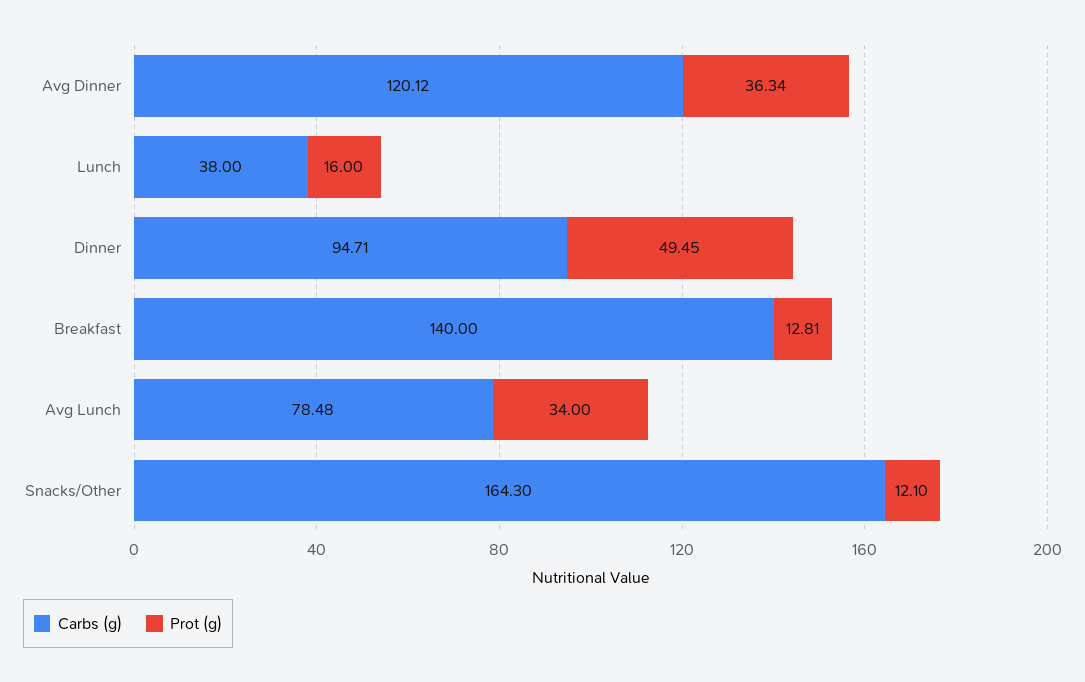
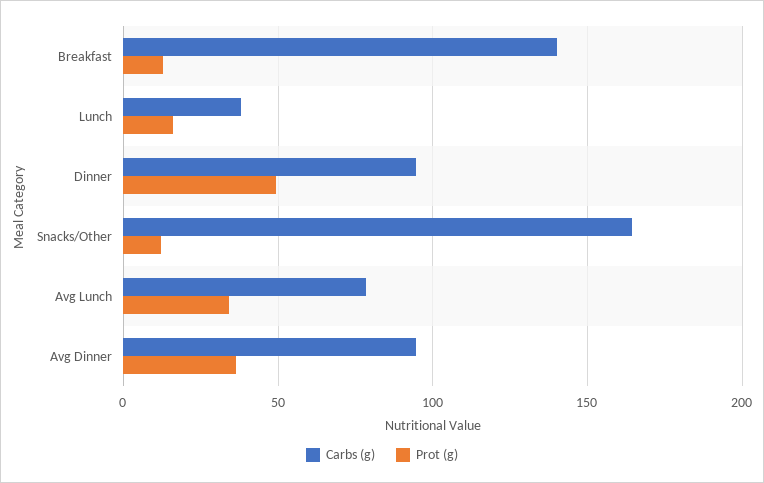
  {
    "Carbs (g)": {
-     "Avg Dinner": 120.12,
+     "Avg Dinner": 95,
      "Lunch": 38,
      "Dinner": 94.71,
      "Breakfast": 140,
      "Avg Lunch": 78.48,
      "Snacks/Other": 164.3
    },
    "Prot (g)": {
      "Avg Dinner": 36.34,
      "Lunch": 16,
      "Dinner": 49.45,
      "Breakfast": 12.81,
      "Avg Lunch": 34,
      "Snacks/Other": 12.1
    }
  }

